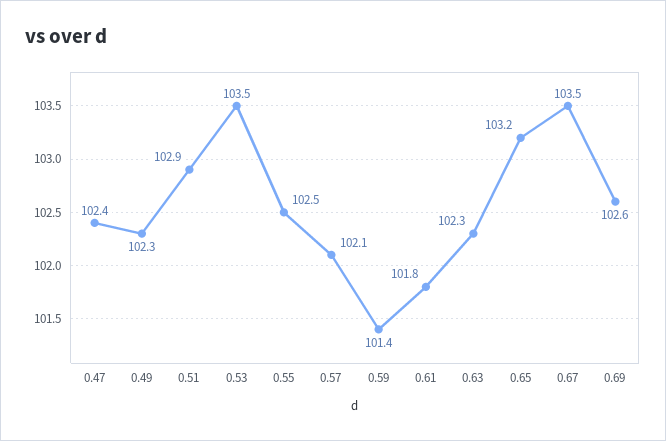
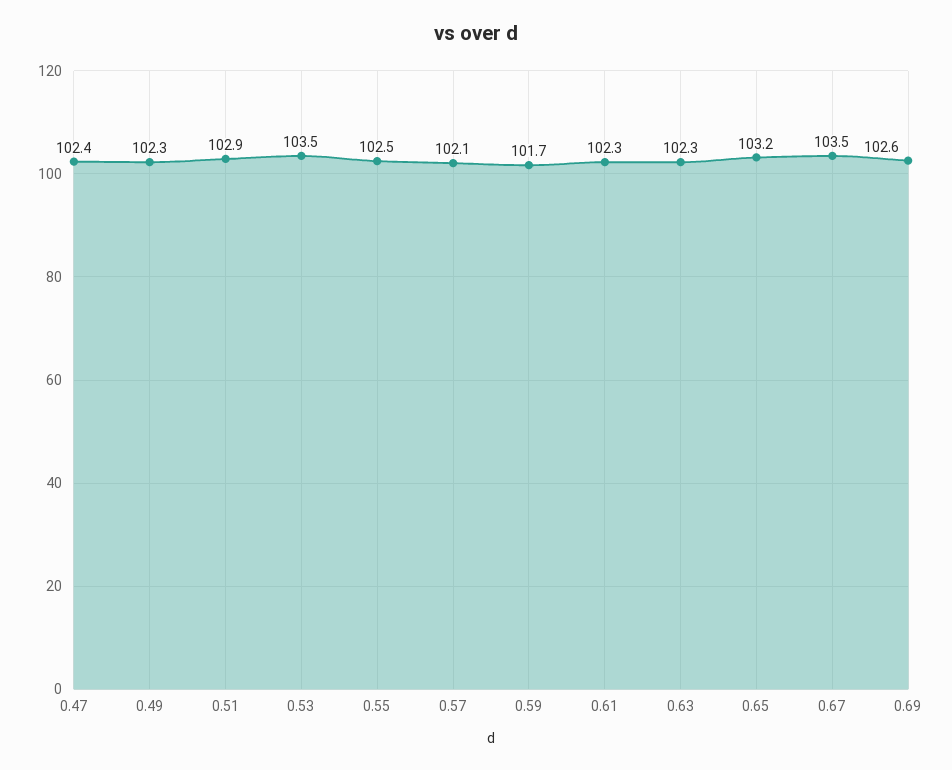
  {
    "0.47": 102.4,
    "0.49": 102.3,
    "0.51": 102.9,
    "0.53": 103.5,
    "0.55": 102.5,
    "0.57": 102.1,
-   "0.59": 101.4,
+   "0.59": 101.7,
-   "0.61": 101.8,
+   "0.61": 102.3,
    "0.63": 102.3,
    "0.65": 103.2,
    "0.67": 103.5,
    "0.69": 102.6
  }

